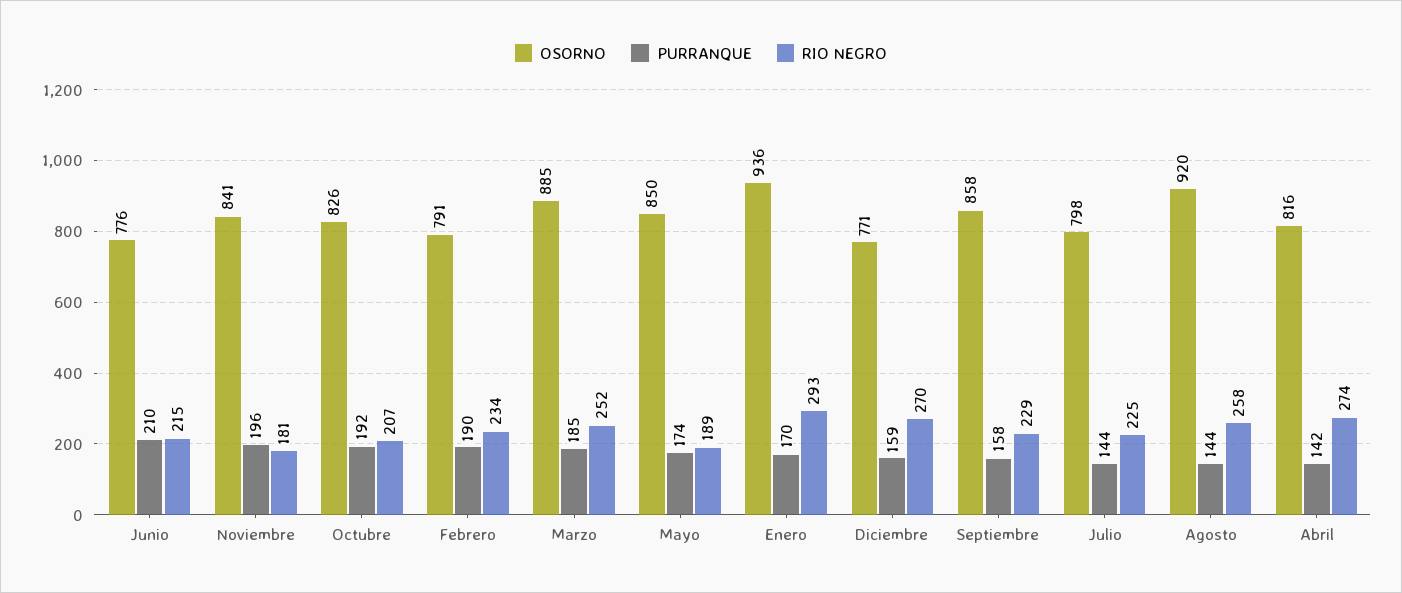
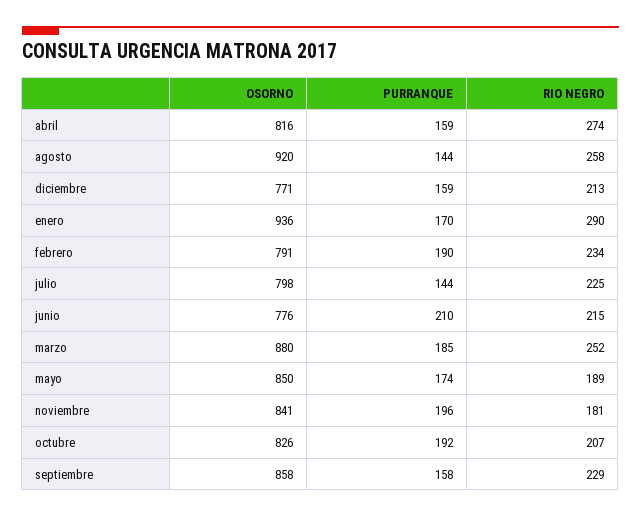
  {
    "OSORNO": {
      "Junio": 776,
      "Noviembre": 841,
      "Octubre": 826,
      "Febrero": 791,
-     "Marzo": 885,
+     "Marzo": 880,
      "Mayo": 850,
      "Enero": 936,
      "Diciembre": 771,
      "Septiembre": 858,
      "Julio": 798,
      "Agosto": 920,
      "Abril": 816
    },
    "PURRANQUE": {
      "Junio": 210,
      "Noviembre": 196,
      "Octubre": 192,
      "Febrero": 190,
      "Marzo": 185,
      "Mayo": 174,
      "Enero": 170,
      "Diciembre": 159,
      "Septiembre": 158,
      "Julio": 144,
      "Agosto": 144,
-     "Abril": 142
+     "Abril": 159
    },
    "RIO NEGRO": {
      "Junio": 215,
      "Noviembre": 181,
      "Octubre": 207,
      "Febrero": 234,
      "Marzo": 252,
      "Mayo": 189,
-     "Enero": 293,
+     "Enero": 290,
-     "Diciembre": 270,
+     "Diciembre": 213,
      "Septiembre": 229,
      "Julio": 225,
      "Agosto": 258,
      "Abril": 274
    }
  }

